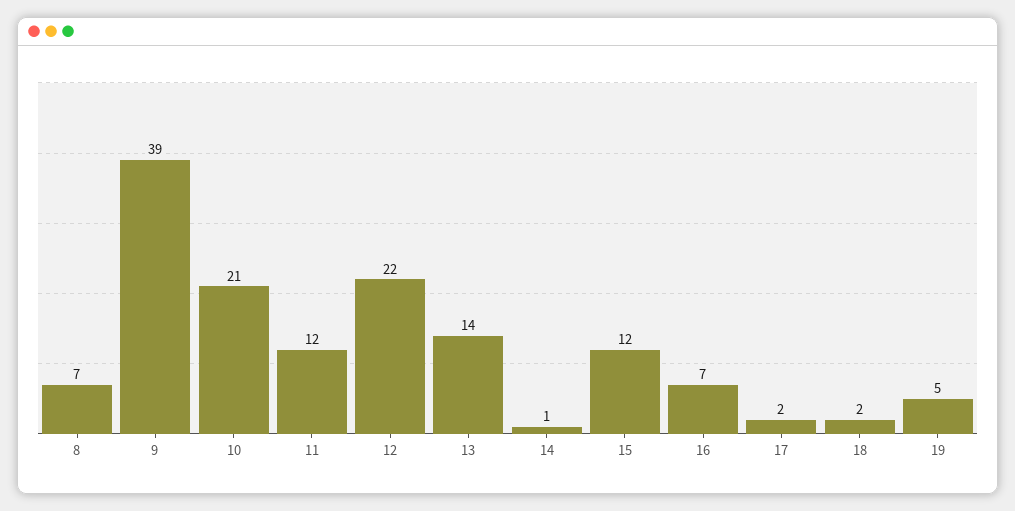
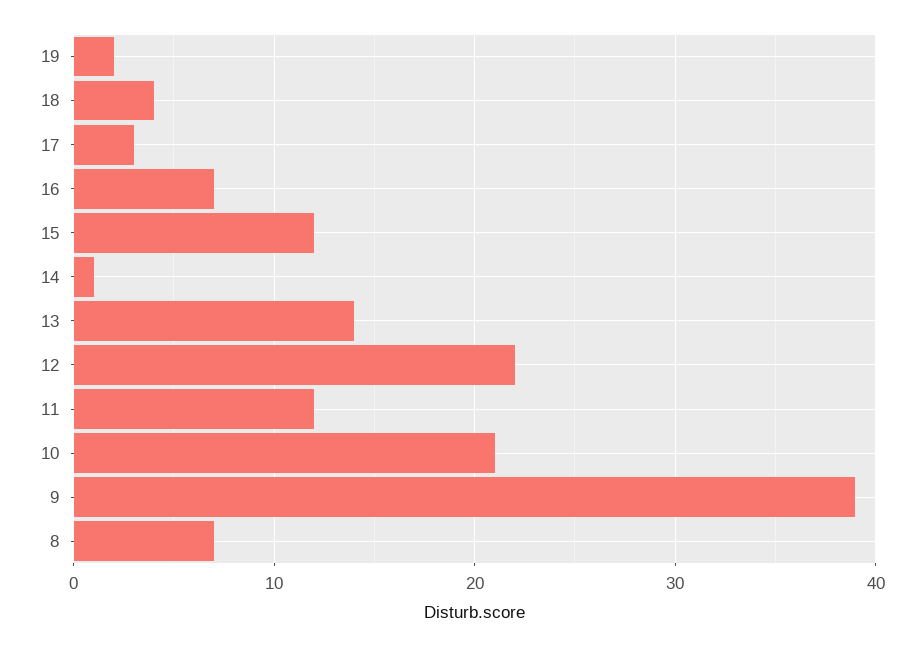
  {
    "8": 7,
    "9": 39,
    "10": 21,
    "11": 12,
    "12": 22,
    "13": 14,
    "14": 1,
    "15": 12,
    "16": 7,
-   "17": 2,
+   "17": 3,
-   "18": 2,
+   "18": 4,
-   "19": 5
+   "19": 2
  }

